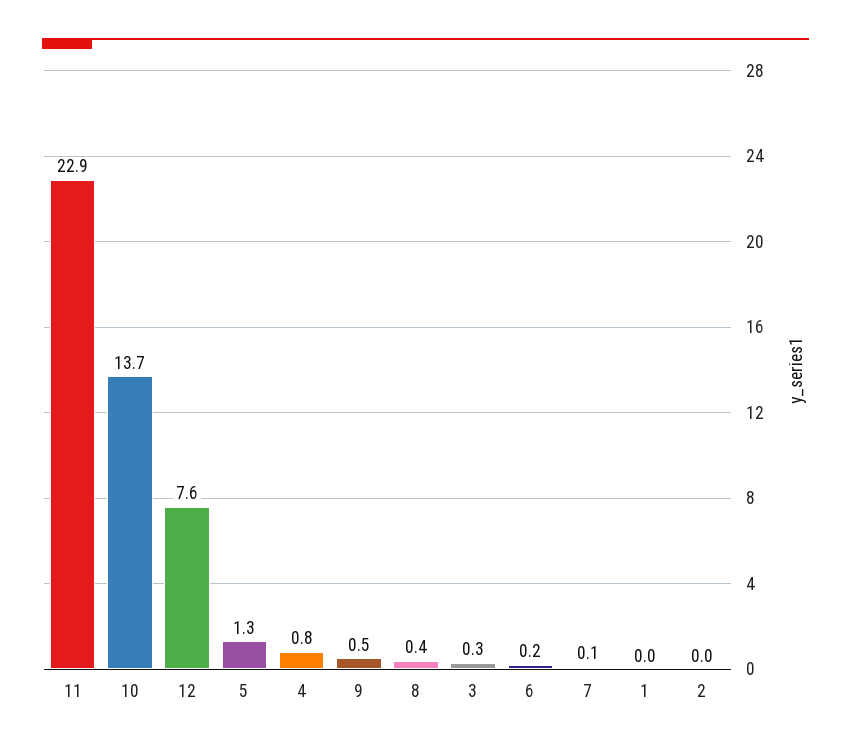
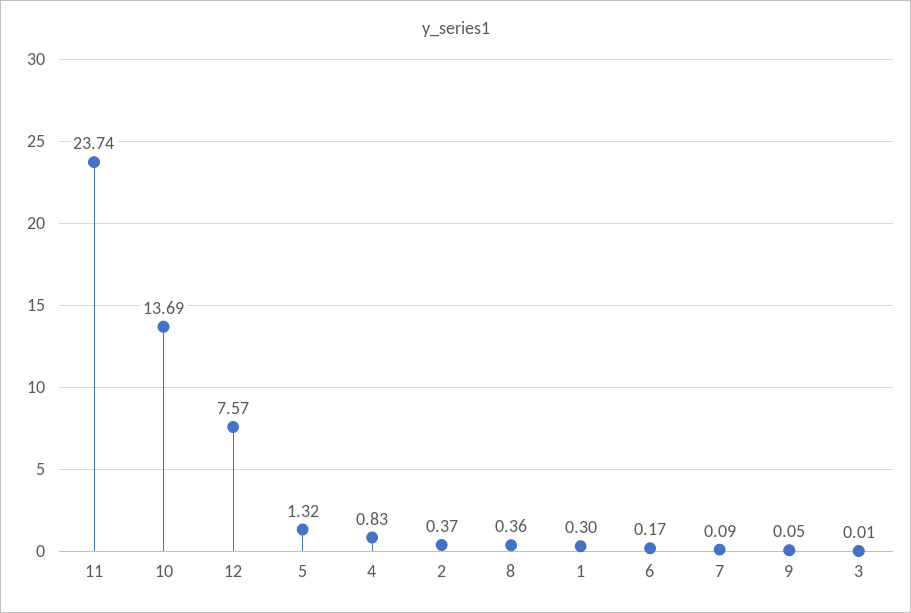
  {
-   "11": 22.9,
+   "11": 23.74,
    "10": 13.69,
    "12": 7.57,
    "5": 1.32,
    "4": 0.83,
-   "9": 0.5,
+   "9": 0.05,
    "8": 0.36,
-   "3": 0.3,
+   "3": 0.01,
    "6": 0.17,
    "7": 0.09,
-   "1": 0,
+   "1": 0.3,
-   "2": 0
+   "2": 0.37
  }

